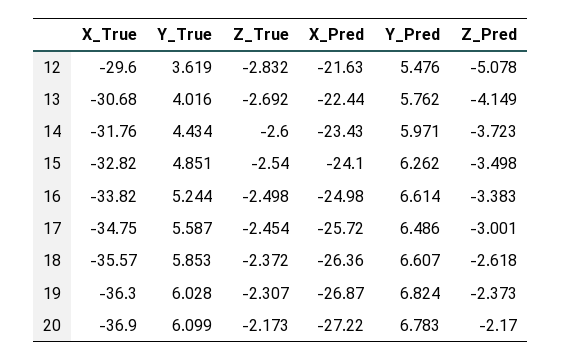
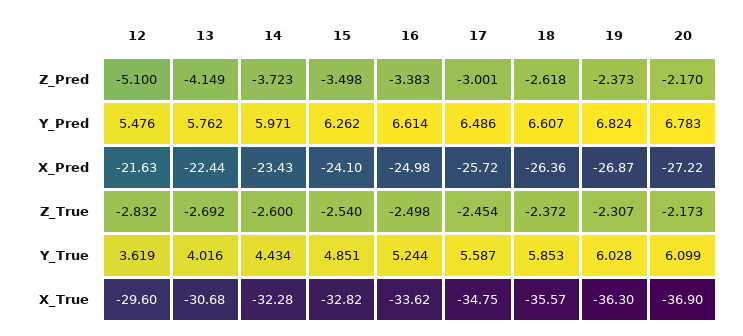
  {
    "X_True": {
      "12": -29.6,
      "13": -30.68,
-     "14": -31.76,
+     "14": -32.28,
      "15": -32.82,
-     "16": -33.82,
+     "16": -33.62,
      "17": -34.75,
      "18": -35.57,
      "19": -36.3,
      "20": -36.9
    },
    "Y_True": {
      "12": 3.619,
      "13": 4.016,
      "14": 4.434,
      "15": 4.851,
      "16": 5.244,
      "17": 5.587,
      "18": 5.853,
      "19": 6.028,
      "20": 6.099
    },
    "Z_True": {
      "12": -2.832,
      "13": -2.692,
      "14": -2.6,
      "15": -2.54,
      "16": -2.498,
      "17": -2.454,
      "18": -2.372,
      "19": -2.307,
      "20": -2.173
    },
    "X_Pred": {
      "12": -21.63,
      "13": -22.44,
      "14": -23.43,
      "15": -24.1,
      "16": -24.98,
      "17": -25.72,
      "18": -26.36,
      "19": -26.87,
      "20": -27.22
    },
    "Y_Pred": {
      "12": 5.476,
      "13": 5.762,
      "14": 5.971,
      "15": 6.262,
      "16": 6.614,
      "17": 6.486,
      "18": 6.607,
      "19": 6.824,
      "20": 6.783
    },
    "Z_Pred": {
-     "12": -5.078,
+     "12": -5.1,
      "13": -4.149,
      "14": -3.723,
      "15": -3.498,
      "16": -3.383,
      "17": -3.001,
      "18": -2.618,
      "19": -2.373,
      "20": -2.17
    }
  }

